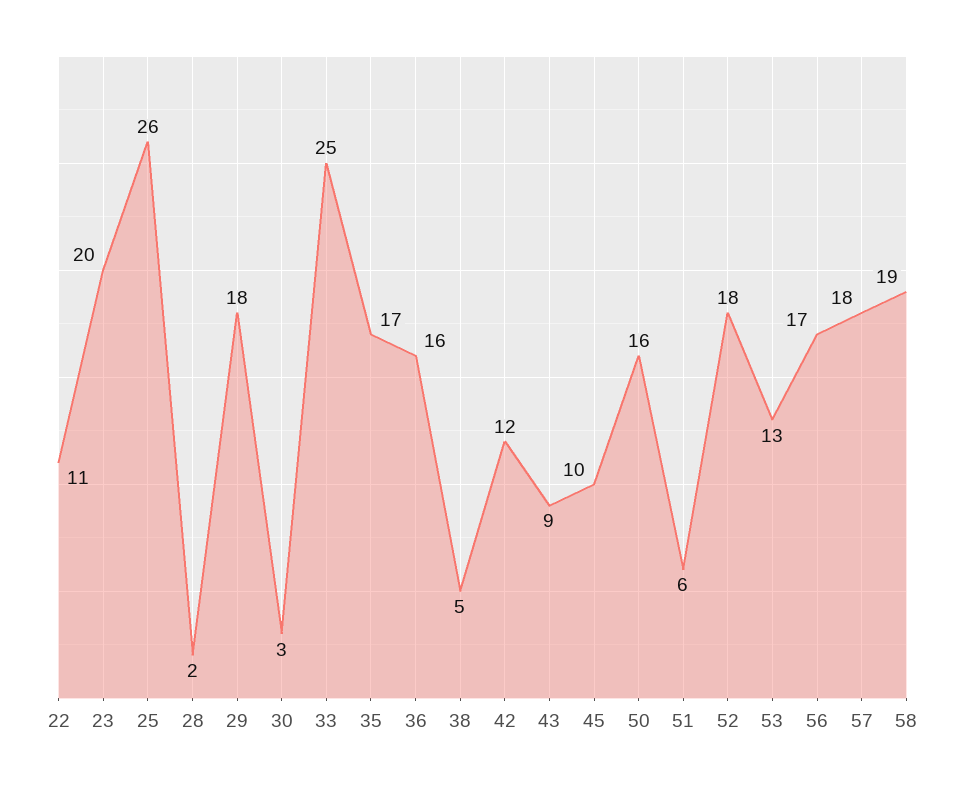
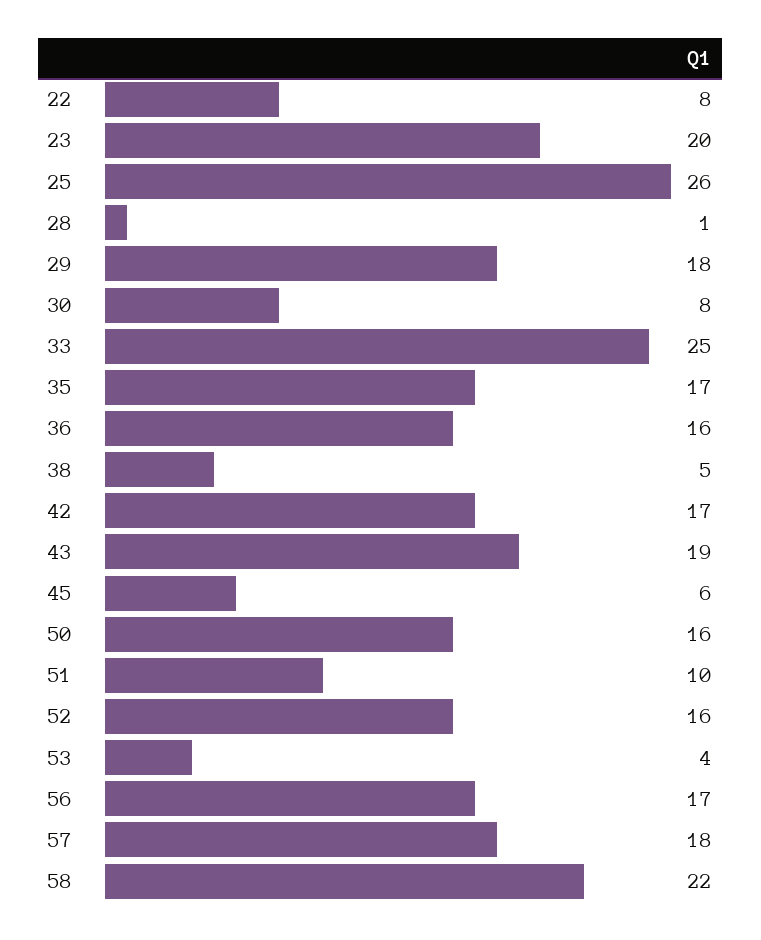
  {
-   "22": 11,
+   "22": 8,
    "23": 20,
    "25": 26,
-   "28": 2,
+   "28": 1,
    "29": 18,
-   "30": 3,
+   "30": 8,
    "33": 25,
    "35": 17,
    "36": 16,
    "38": 5,
-   "42": 12,
+   "42": 17,
-   "43": 9,
+   "43": 19,
-   "45": 10,
+   "45": 6,
    "50": 16,
-   "51": 6,
+   "51": 10,
-   "52": 18,
+   "52": 16,
-   "53": 13,
+   "53": 4,
    "56": 17,
    "57": 18,
-   "58": 19
+   "58": 22
  }

